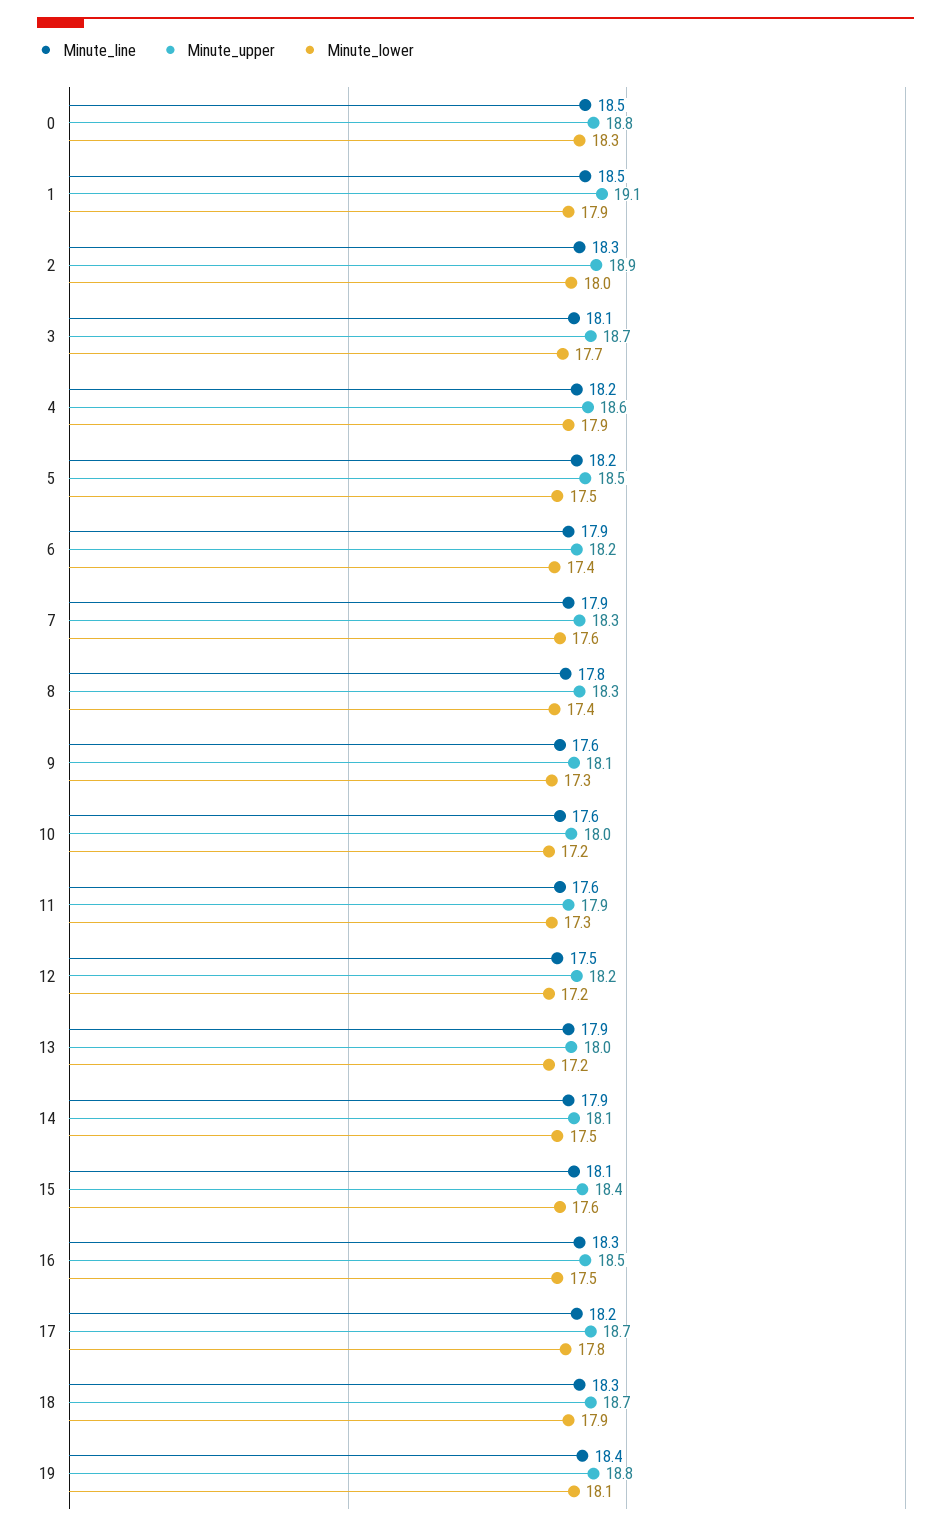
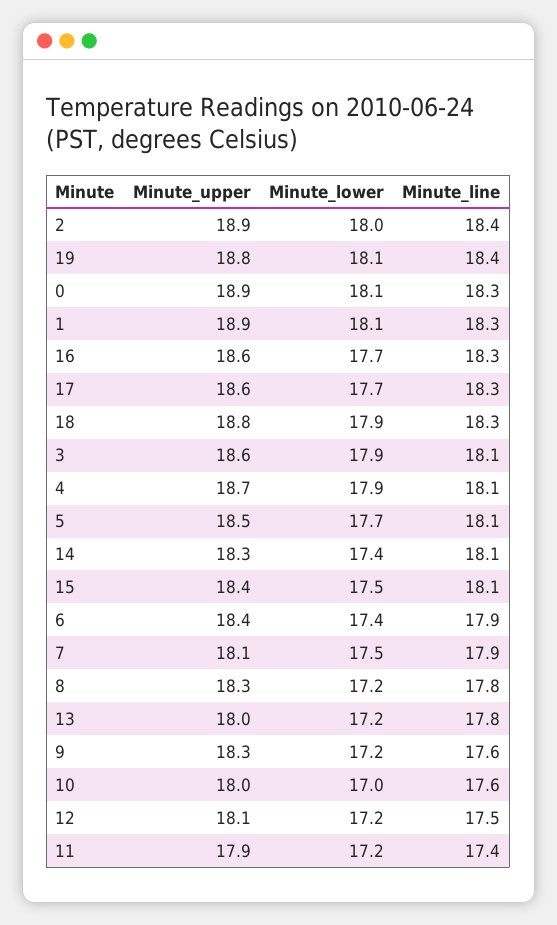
  {
    "Minute_line": {
-     "0": 18.5,
+     "0": 18.3,
-     "1": 18.5,
+     "1": 18.3,
-     "2": 18.3,
+     "2": 18.4,
      "3": 18.1,
-     "4": 18.2,
+     "4": 18.1,
-     "5": 18.2,
+     "5": 18.1,
      "6": 17.9,
      "7": 17.9,
      "8": 17.8,
      "9": 17.6,
      "10": 17.6,
-     "11": 17.6,
+     "11": 17.4,
      "12": 17.5,
-     "13": 17.9,
+     "13": 17.8,
-     "14": 17.9,
+     "14": 18.1,
      "15": 18.1,
      "16": 18.3,
-     "17": 18.2,
+     "17": 18.3,
      "18": 18.3,
      "19": 18.4
    },
    "Minute_upper": {
-     "0": 18.8,
+     "0": 18.9,
-     "1": 19.1,
+     "1": 18.9,
      "2": 18.9,
-     "3": 18.7,
+     "3": 18.6,
-     "4": 18.6,
+     "4": 18.7,
      "5": 18.5,
-     "6": 18.2,
+     "6": 18.4,
-     "7": 18.3,
+     "7": 18.1,
      "8": 18.3,
-     "9": 18.1,
+     "9": 18.3,
      "10": 18,
      "11": 17.9,
-     "12": 18.2,
+     "12": 18.1,
      "13": 18,
-     "14": 18.1,
+     "14": 18.3,
      "15": 18.4,
-     "16": 18.5,
+     "16": 18.6,
-     "17": 18.7,
+     "17": 18.6,
-     "18": 18.7,
+     "18": 18.8,
      "19": 18.8
    },
    "Minute_lower": {
-     "0": 18.3,
+     "0": 18.1,
-     "1": 17.9,
+     "1": 18.1,
      "2": 18,
-     "3": 17.7,
+     "3": 17.9,
      "4": 17.9,
-     "5": 17.5,
+     "5": 17.7,
      "6": 17.4,
-     "7": 17.6,
+     "7": 17.5,
-     "8": 17.4,
+     "8": 17.2,
-     "9": 17.3,
+     "9": 17.2,
-     "10": 17.2,
+     "10": 17,
-     "11": 17.3,
+     "11": 17.2,
      "12": 17.2,
      "13": 17.2,
-     "14": 17.5,
+     "14": 17.4,
-     "15": 17.6,
+     "15": 17.5,
-     "16": 17.5,
+     "16": 17.7,
-     "17": 17.8,
+     "17": 17.7,
      "18": 17.9,
      "19": 18.1
    }
  }

